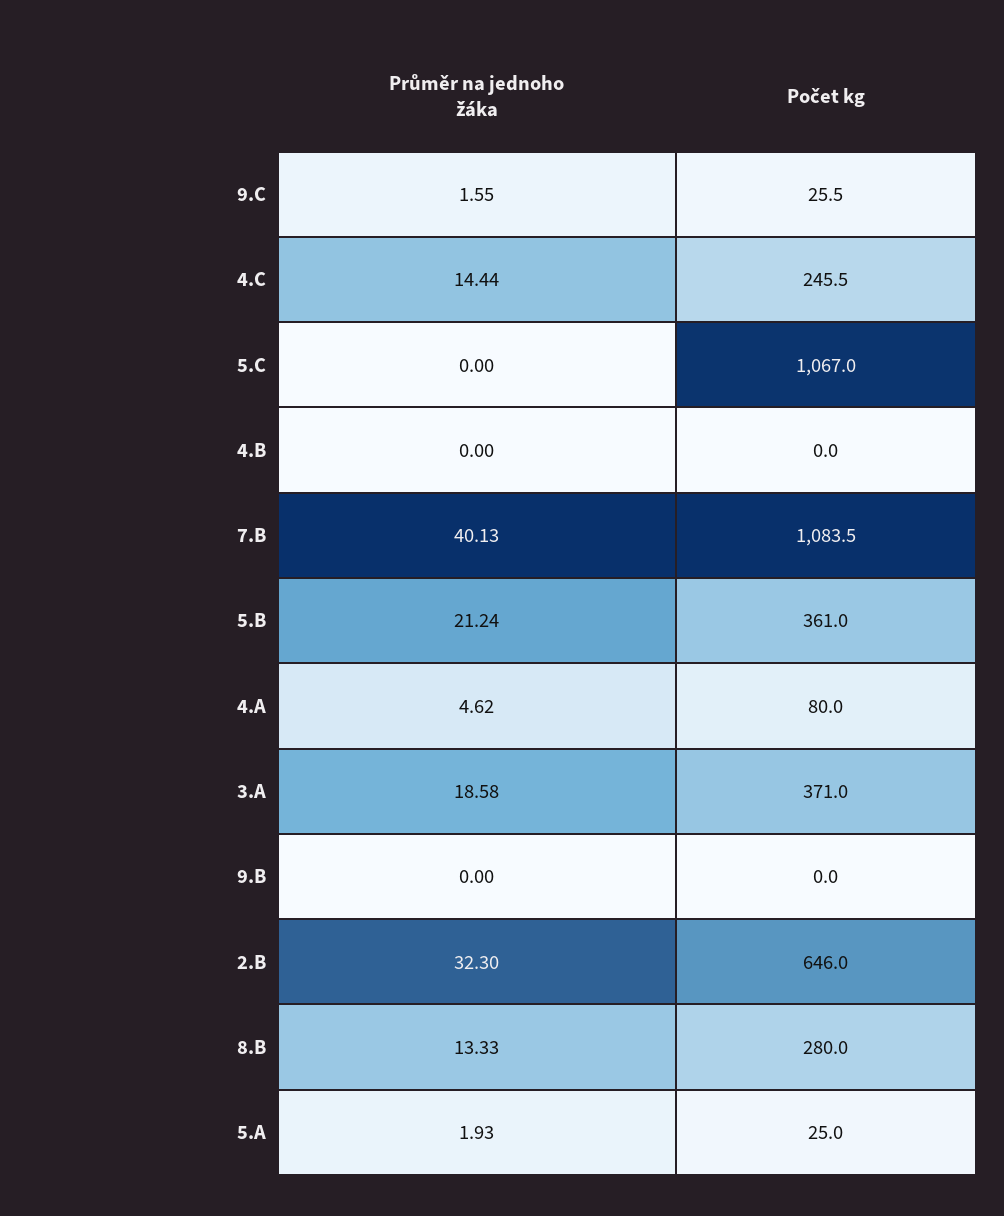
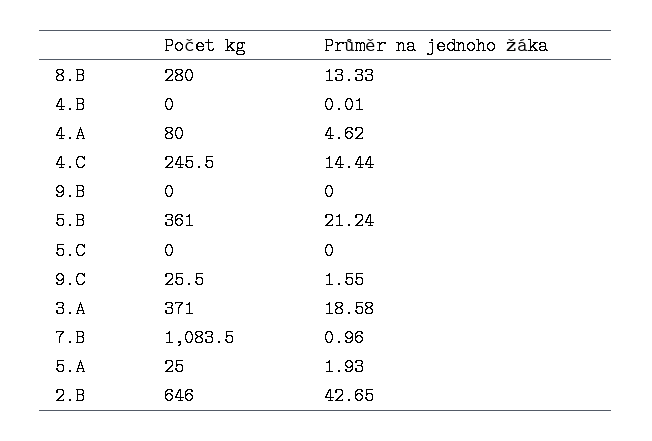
  {
    "Průměr na jednoho žáka": {
      "9.C": 1.55,
      "4.C": 14.44,
      "5.C": 0,
-     "4.B": 0,
+     "4.B": 0.01,
-     "7.B": 40.13,
+     "7.B": 0.96,
      "5.B": 21.24,
      "4.A": 4.62,
      "3.A": 18.58,
      "9.B": 0,
-     "2.B": 32.3,
+     "2.B": 42.65,
      "8.B": 13.33,
      "5.A": 1.93
    },
    "Počet kg": {
      "9.C": 25.5,
      "4.C": 245.5,
-     "5.C": 1067,
+     "5.C": 0,
      "4.B": 0,
      "7.B": 1083.5,
      "5.B": 361,
      "4.A": 80,
      "3.A": 371,
      "9.B": 0,
      "2.B": 646,
      "8.B": 280,
      "5.A": 25
    }
  }

